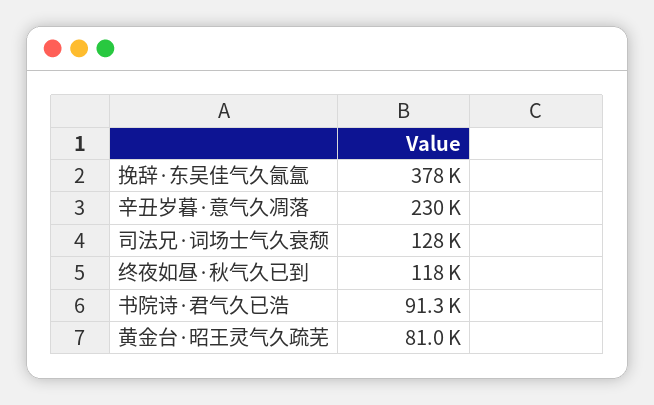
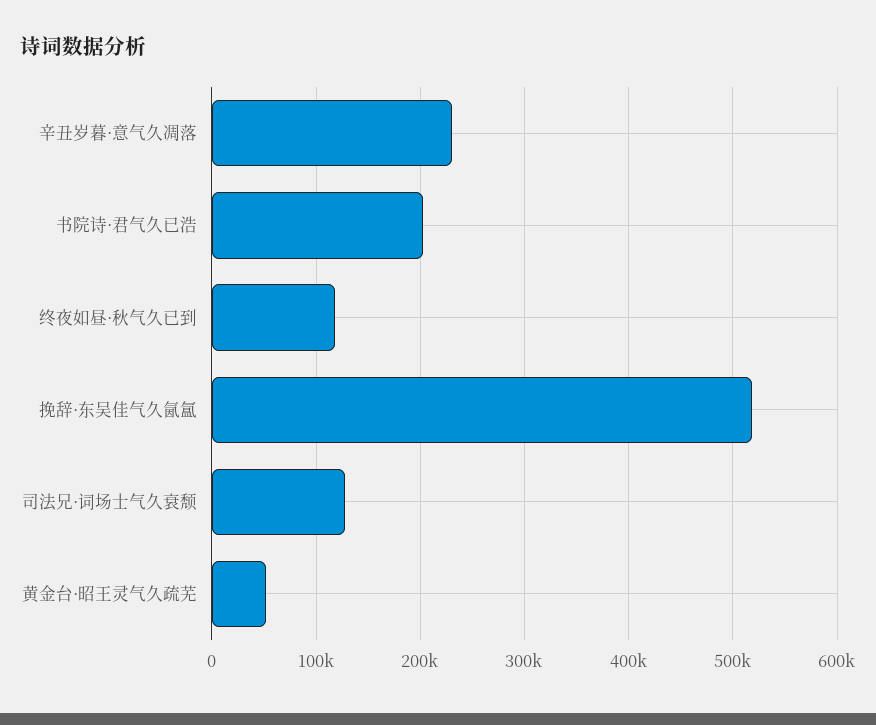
  {
-   "挽辞·东吴佳气久氤氲": 378000,
+   "挽辞·东吴佳气久氤氲": 520000,
    "辛丑岁暮·意气久凋落": 230000,
    "司法兄·词场士气久衰颓": 128000,
    "终夜如昼·秋气久已到": 118000,
-   "书院诗·君气久已浩": 91300,
+   "书院诗·君气久已浩": 200000,
-   "黄金台·昭王灵气久疏芜": 81000
+   "黄金台·昭王灵气久疏芜": 50000
  }

